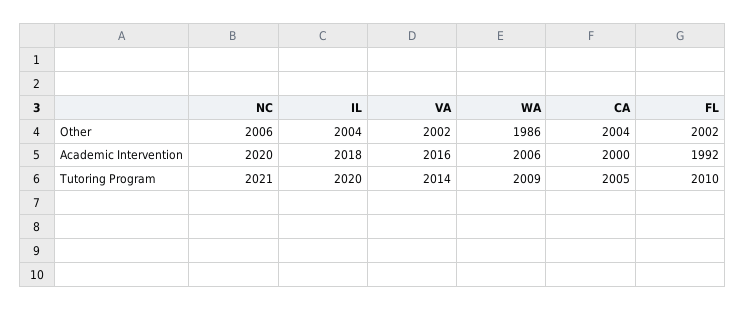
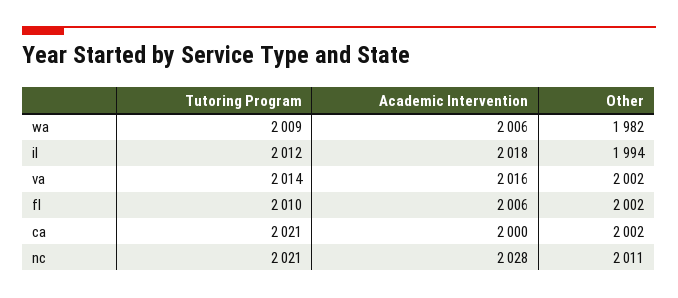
  {
    "NC": {
-     "Other": 2006,
+     "Other": 2011,
-     "Academic Intervention": 2020,
+     "Academic Intervention": 2028,
      "Tutoring Program": 2021
    },
    "IL": {
-     "Other": 2004,
+     "Other": 1994,
      "Academic Intervention": 2018,
-     "Tutoring Program": 2020
+     "Tutoring Program": 2012
    },
    "VA": {
      "Other": 2002,
      "Academic Intervention": 2016,
      "Tutoring Program": 2014
    },
    "WA": {
-     "Other": 1986,
+     "Other": 1982,
      "Academic Intervention": 2006,
      "Tutoring Program": 2009
    },
    "CA": {
-     "Other": 2004,
+     "Other": 2002,
      "Academic Intervention": 2000,
-     "Tutoring Program": 2005
+     "Tutoring Program": 2021
    },
    "FL": {
      "Other": 2002,
-     "Academic Intervention": 1992,
+     "Academic Intervention": 2006,
      "Tutoring Program": 2010
    }
  }

